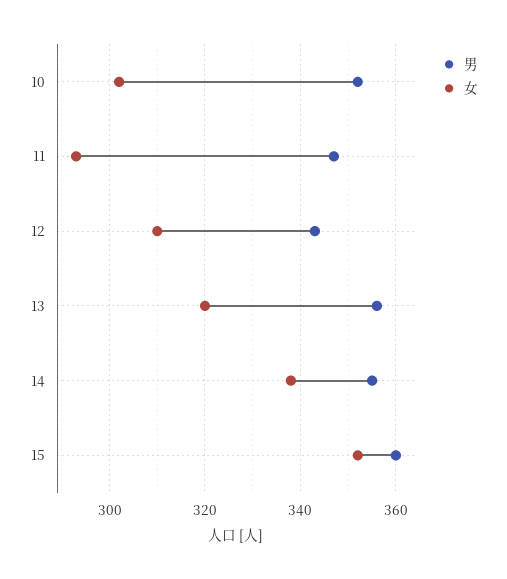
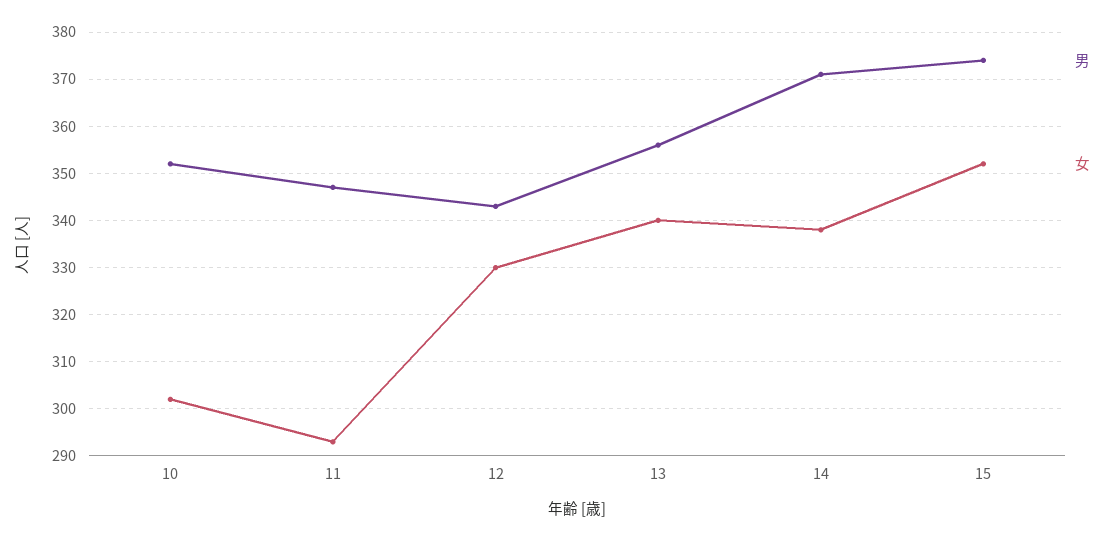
  {
    "男": {
      "10": 350,
      "11": 345,
      "12": 345,
      "13": 355,
-     "14": 355,
+     "14": 370,
-     "15": 360
+     "15": 375
    },
    "女": {
      "10": 300,
      "11": 295,
-     "12": 310,
+     "12": 330,
-     "13": 320,
+     "13": 340,
      "14": 340,
      "15": 350
    }
  }

